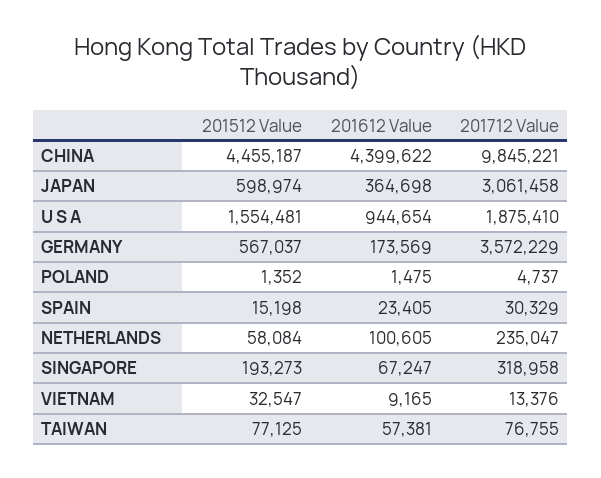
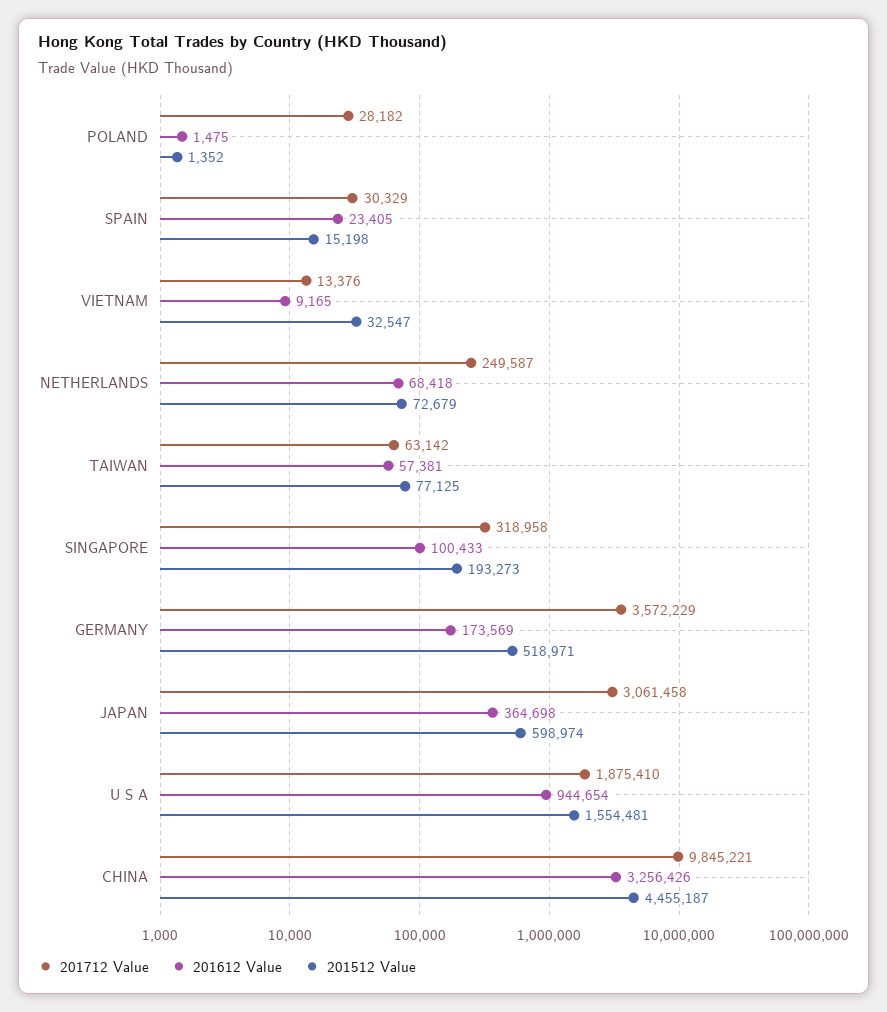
  {
    "201512 Value": {
      "CHINA": 4455187,
      "JAPAN": 598974,
      "U S A": 1554481,
-     "GERMANY": 567037,
+     "GERMANY": 518971,
      "POLAND": 1352,
      "SPAIN": 15198,
-     "NETHERLANDS": 58084,
+     "NETHERLANDS": 72679,
      "SINGAPORE": 193273,
      "VIETNAM": 32547,
      "TAIWAN": 77125
    },
    "201612 Value": {
-     "CHINA": 4399622,
+     "CHINA": 3256426,
      "JAPAN": 364698,
      "U S A": 944654,
      "GERMANY": 173569,
      "POLAND": 1475,
      "SPAIN": 23405,
-     "NETHERLANDS": 100605,
+     "NETHERLANDS": 68418,
-     "SINGAPORE": 67247,
+     "SINGAPORE": 100433,
      "VIETNAM": 9165,
      "TAIWAN": 57381
    },
    "201712 Value": {
      "CHINA": 9845221,
      "JAPAN": 3061458,
      "U S A": 1875410,
      "GERMANY": 3572229,
-     "POLAND": 4737,
+     "POLAND": 28182,
      "SPAIN": 30329,
-     "NETHERLANDS": 235047,
+     "NETHERLANDS": 249587,
      "SINGAPORE": 318958,
      "VIETNAM": 13376,
-     "TAIWAN": 76755
+     "TAIWAN": 63142
    }
  }

